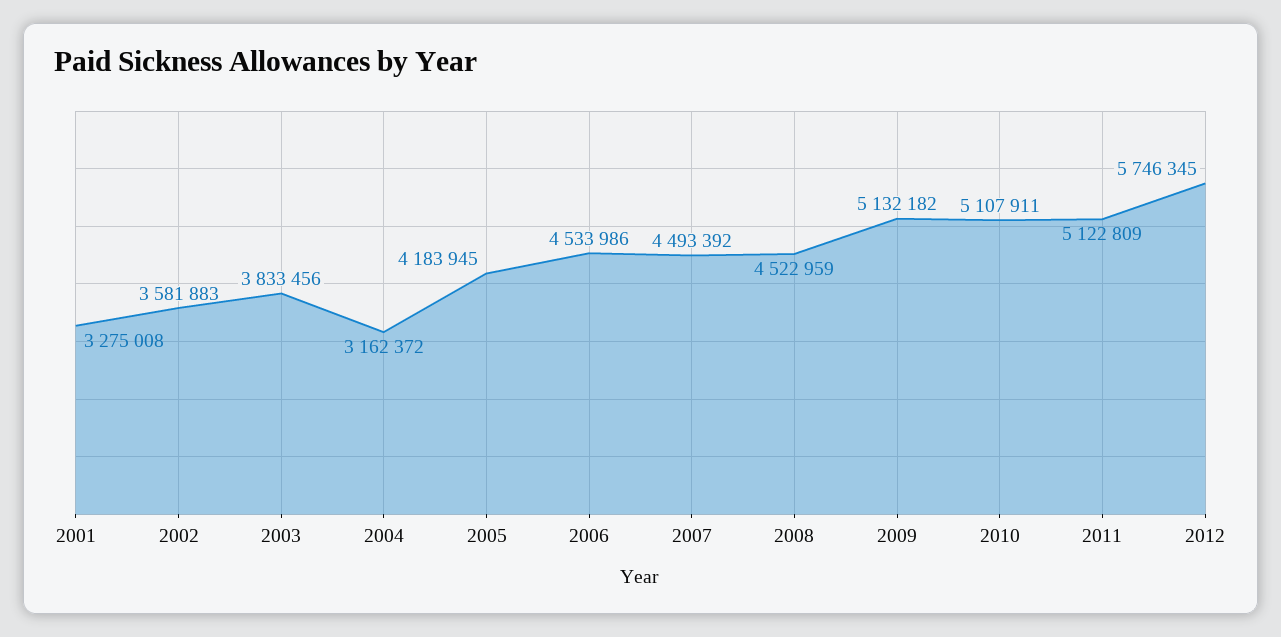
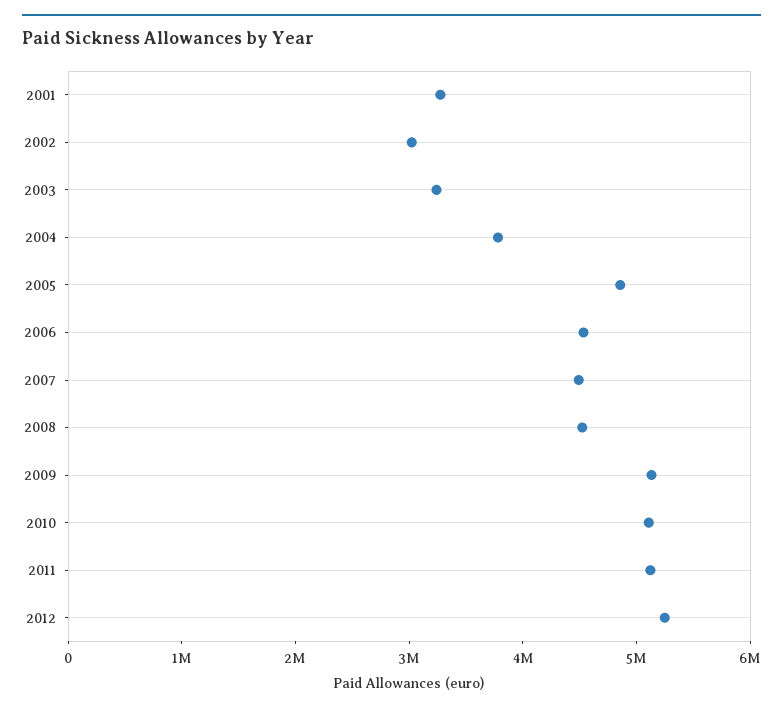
  {
    "2001": 3275008,
-   "2002": 3581883,
+   "2002": 3000000,
-   "2003": 3833456,
+   "2003": 3200000,
-   "2004": 3162372,
+   "2004": 3800000,
-   "2005": 4183945,
+   "2005": 4800000,
    "2006": 4533986,
    "2007": 4493392,
    "2008": 4522959,
    "2009": 5132182,
    "2010": 5107911,
    "2011": 5122809,
-   "2012": 5746345
+   "2012": 5200000
  }

